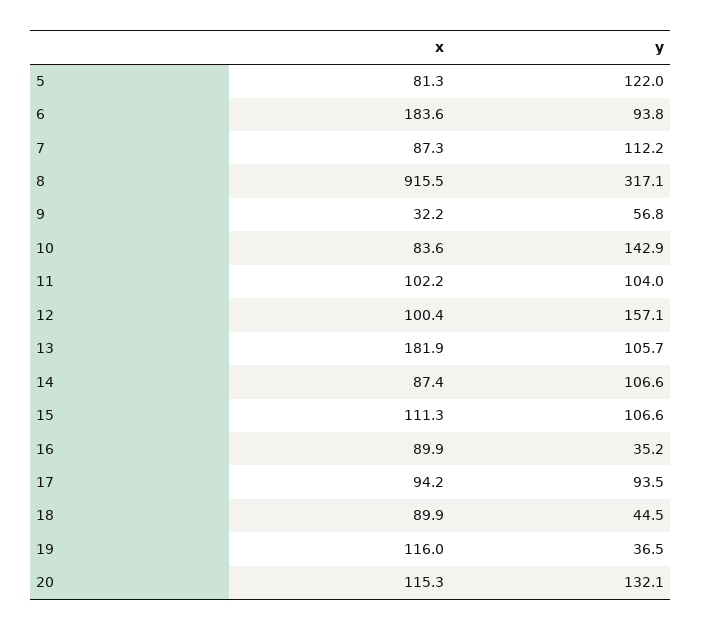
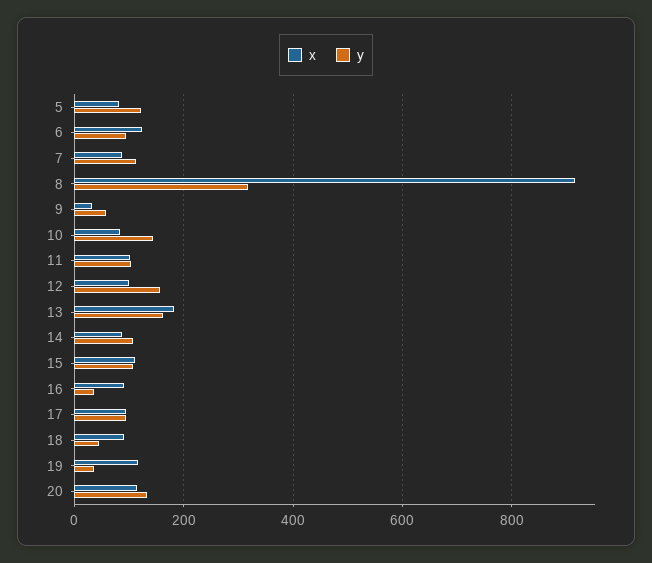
  {
    "x": {
      "5": 81.3,
-     "6": 183.6,
+     "6": 120,
      "7": 87.3,
      "8": 915.5,
      "9": 32.2,
      "10": 83.6,
      "11": 102.2,
      "12": 100.4,
      "13": 181.9,
      "14": 87.4,
      "15": 111.3,
      "16": 89.9,
      "17": 94.2,
      "18": 89.9,
      "19": 116,
      "20": 115.3
    },
    "y": {
      "5": 122,
      "6": 93.8,
      "7": 112.2,
      "8": 317.1,
      "9": 56.8,
      "10": 142.9,
      "11": 104,
      "12": 157.1,
-     "13": 105.7,
+     "13": 160,
      "14": 106.6,
      "15": 106.6,
      "16": 35.2,
      "17": 93.5,
      "18": 44.5,
      "19": 36.5,
      "20": 132.1
    }
  }

